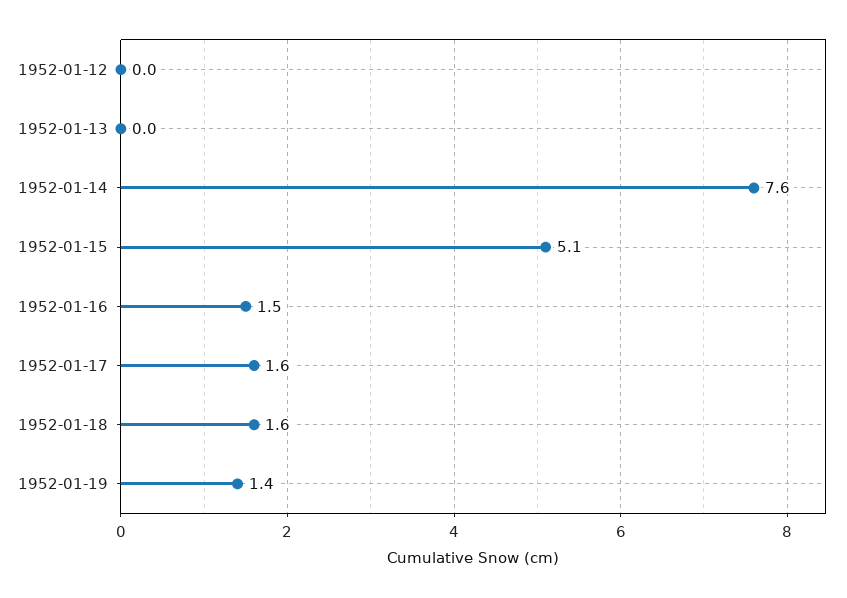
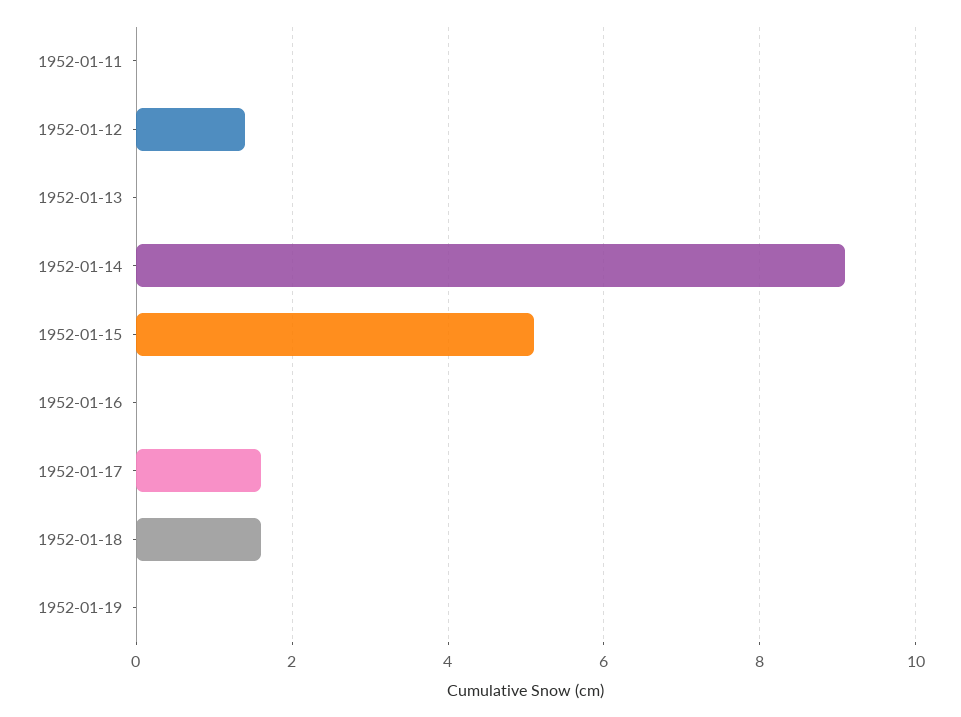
  {
-   "1952-01-12": 0,
+   "1952-01-12": 1.5,
    "1952-01-13": 0,
-   "1952-01-14": 7.6,
+   "1952-01-14": 9,
    "1952-01-15": 5.1,
-   "1952-01-16": 1.5,
+   "1952-01-16": 0,
    "1952-01-17": 1.6,
    "1952-01-18": 1.6,
-   "1952-01-19": 1.4
+   "1952-01-19": 0,
+   "1952-01-11": 0
  }

